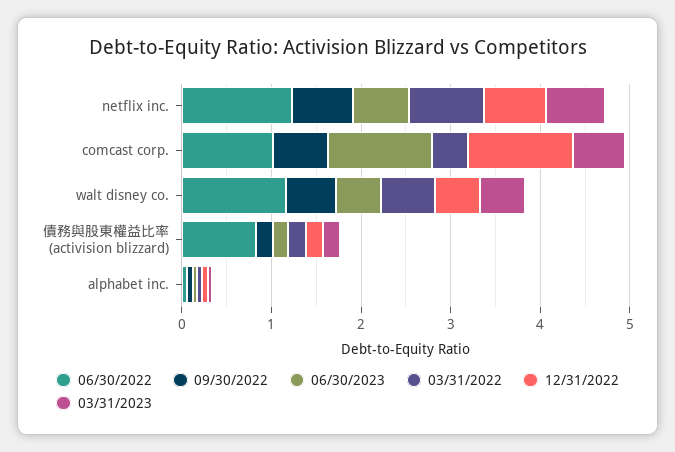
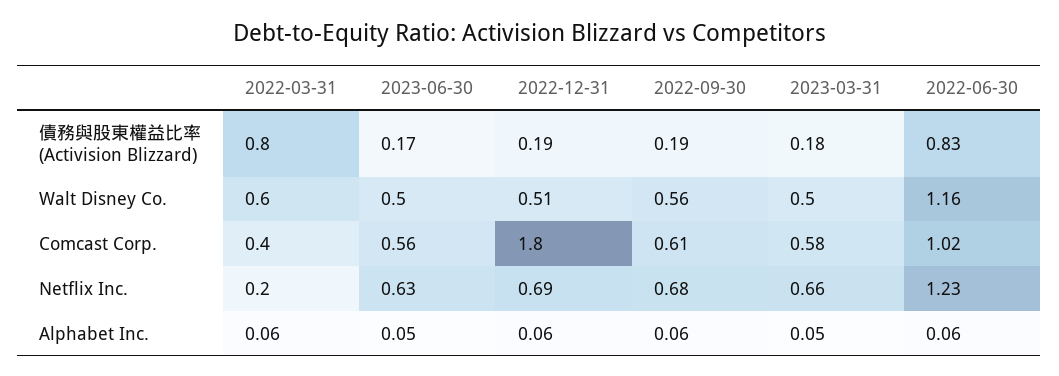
  {
    "06/30/2022": {
      "netflix inc.": 1.23,
      "comcast corp.": 1.02,
      "walt disney co.": 1.16,
      "債務與股東權益比率 (activision blizzard)": 0.83,
      "alphabet inc.": 0.06
    },
    "09/30/2022": {
      "netflix inc.": 0.68,
      "comcast corp.": 0.61,
      "walt disney co.": 0.56,
      "債務與股東權益比率 (activision blizzard)": 0.19,
      "alphabet inc.": 0.06
    },
    "06/30/2023": {
      "netflix inc.": 0.63,
-     "comcast corp.": 1.2,
+     "comcast corp.": 0.56,
      "walt disney co.": 0.5,
      "債務與股東權益比率 (activision blizzard)": 0.17,
      "alphabet inc.": 0.05
    },
    "03/31/2022": {
-     "netflix inc.": 0.8,
+     "netflix inc.": 0.2,
      "comcast corp.": 0.4,
      "walt disney co.": 0.6,
-     "債務與股東權益比率 (activision blizzard)": 0.2,
+     "債務與股東權益比率 (activision blizzard)": 0.8,
      "alphabet inc.": 0.06
    },
    "12/31/2022": {
      "netflix inc.": 0.69,
-     "comcast corp.": 1.2,
+     "comcast corp.": 1.8,
      "walt disney co.": 0.51,
      "債務與股東權益比率 (activision blizzard)": 0.19,
      "alphabet inc.": 0.06
    },
    "03/31/2023": {
      "netflix inc.": 0.66,
      "comcast corp.": 0.58,
      "walt disney co.": 0.5,
      "債務與股東權益比率 (activision blizzard)": 0.18,
      "alphabet inc.": 0.05
    }
  }

